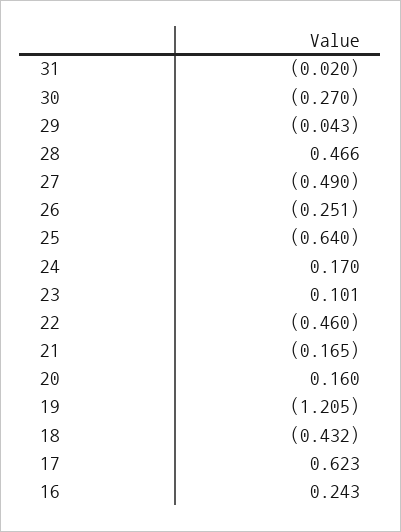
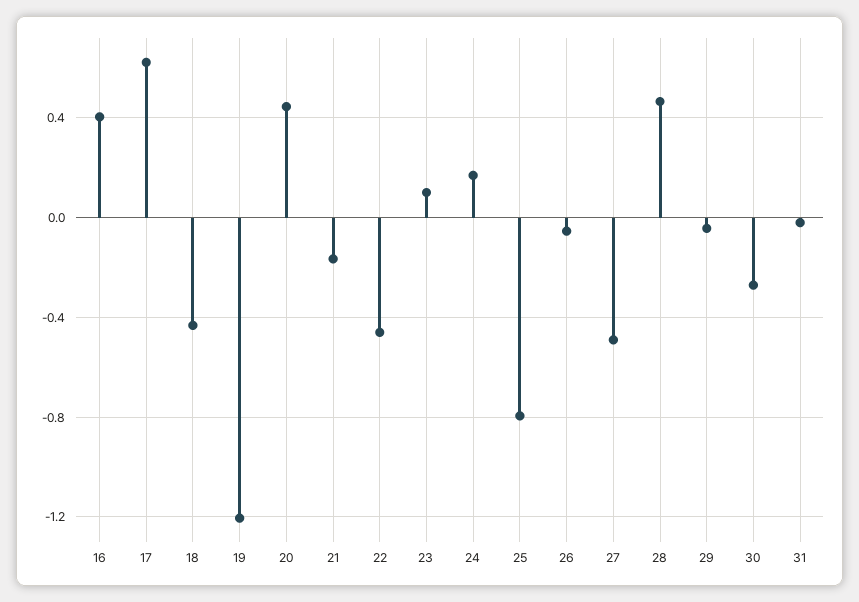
  {
    "31": -0.02,
    "30": -0.27,
    "29": -0.043,
    "28": 0.466,
    "27": -0.49,
-   "26": -0.251,
+   "26": -0.05,
-   "25": -0.64,
+   "25": -0.8,
    "24": 0.17,
    "23": 0.101,
    "22": -0.46,
    "21": -0.165,
-   "20": 0.16,
+   "20": 0.45,
    "19": -1.205,
    "18": -0.432,
    "17": 0.623,
-   "16": 0.243
+   "16": 0.4
  }

